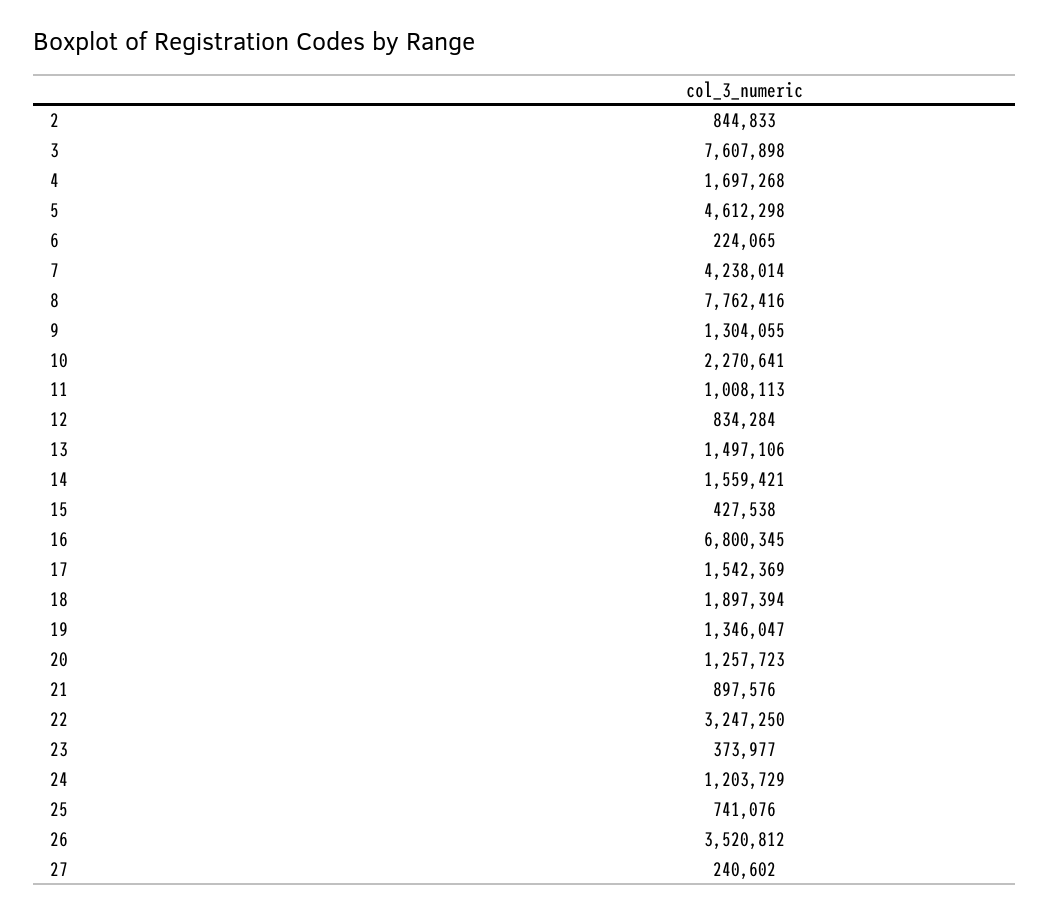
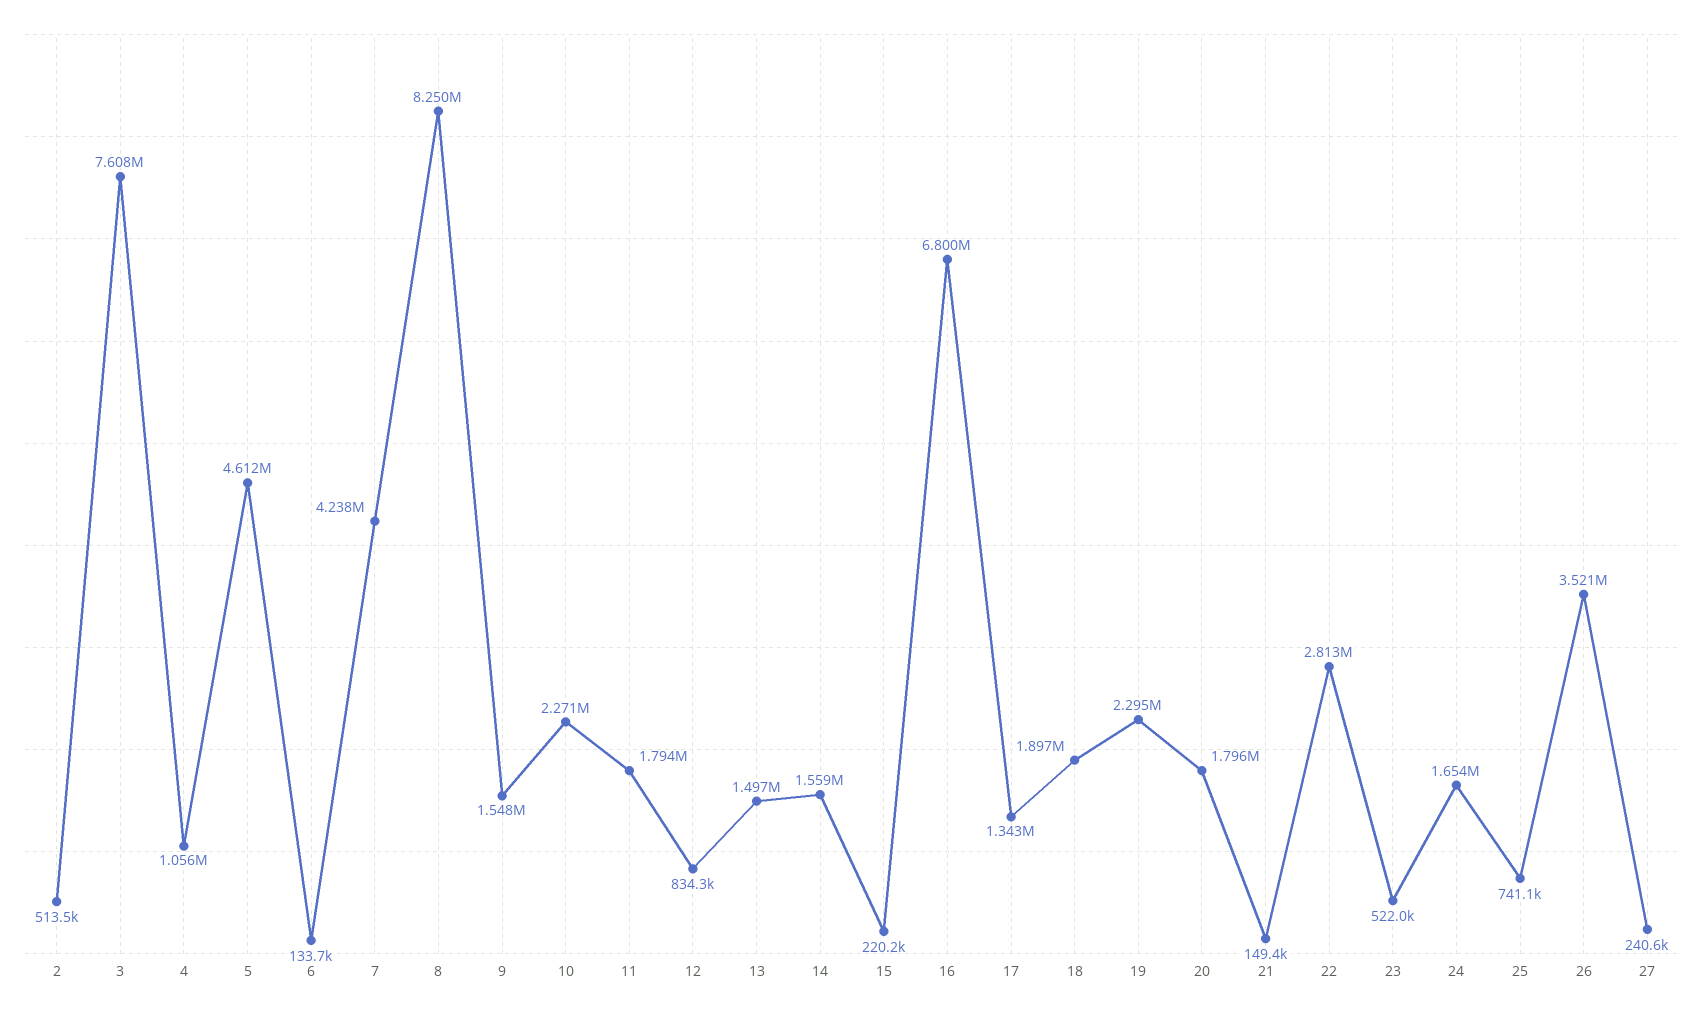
  {
-   "2": 844833,
+   "2": 513500,
    "3": 7607898,
-   "4": 1697268,
+   "4": 1056000,
    "5": 4612298,
-   "6": 224065,
+   "6": 133700,
    "7": 4238014,
-   "8": 7762416,
+   "8": 8250000,
-   "9": 1304055,
+   "9": 1548000,
    "10": 2270641,
-   "11": 1008113,
+   "11": 1794000,
    "12": 834284,
    "13": 1497106,
    "14": 1559421,
-   "15": 427538,
+   "15": 220200,
    "16": 6800345,
-   "17": 1542369,
+   "17": 1343000,
    "18": 1897394,
-   "19": 1346047,
+   "19": 2295000,
-   "20": 1257723,
+   "20": 1796000,
-   "21": 897576,
+   "21": 149400,
-   "22": 3247250,
+   "22": 2813000,
-   "23": 373977,
+   "23": 522000,
-   "24": 1203729,
+   "24": 1654000,
    "25": 741076,
    "26": 3520812,
    "27": 240602
  }

